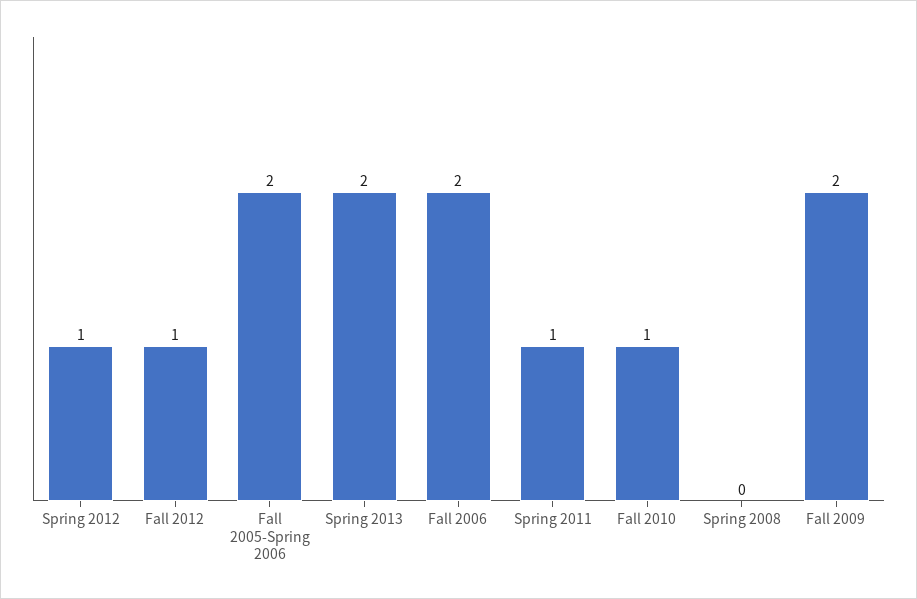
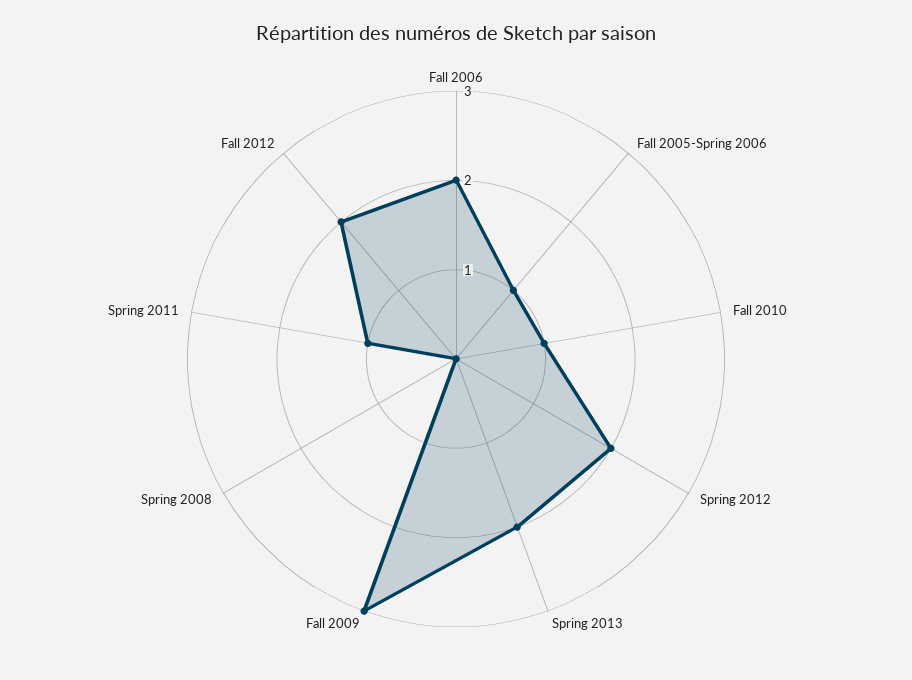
  {
-   "Spring 2012": 1,
+   "Spring 2012": 2,
-   "Fall 2012": 1,
+   "Fall 2012": 2,
-   "Fall 2005-Spring 2006": 2,
+   "Fall 2005-Spring 2006": 1,
    "Spring 2013": 2,
    "Fall 2006": 2,
    "Spring 2011": 1,
    "Fall 2010": 1,
    "Spring 2008": 0,
-   "Fall 2009": 2
+   "Fall 2009": 3
  }

